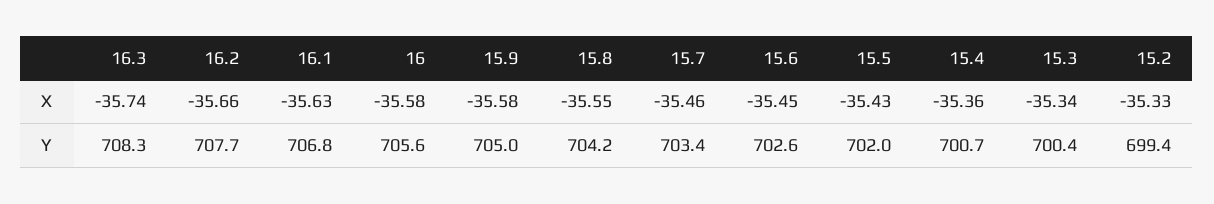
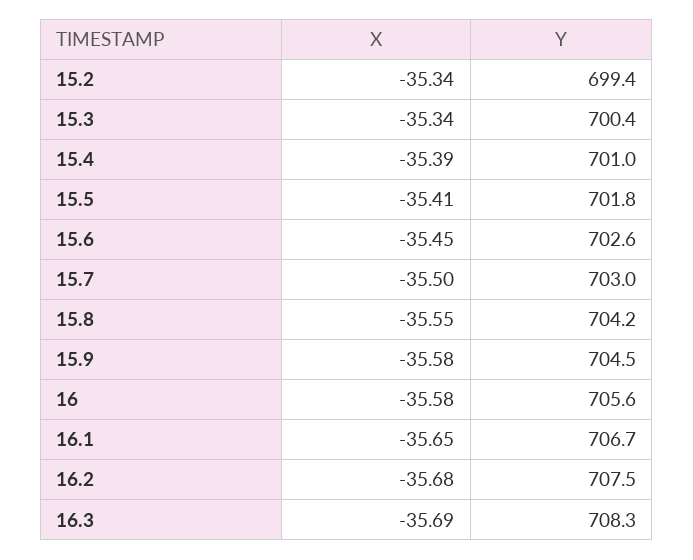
  {
    "16.3": {
-     "X": -35.74,
+     "X": -35.69,
      "Y": 708.3
    },
    "16.2": {
-     "X": -35.66,
+     "X": -35.68,
-     "Y": 707.7
+     "Y": 707.5
    },
    "16.1": {
-     "X": -35.63,
+     "X": -35.65,
-     "Y": 706.8
+     "Y": 706.7
    },
    "16": {
      "X": -35.58,
      "Y": 705.6
    },
    "15.9": {
      "X": -35.58,
-     "Y": 705
+     "Y": 704.5
    },
    "15.8": {
      "X": -35.55,
      "Y": 704.2
    },
    "15.7": {
-     "X": -35.46,
+     "X": -35.5,
-     "Y": 703.4
+     "Y": 703
    },
    "15.6": {
      "X": -35.45,
      "Y": 702.6
    },
    "15.5": {
-     "X": -35.43,
+     "X": -35.41,
-     "Y": 702
+     "Y": 701.8
    },
    "15.4": {
-     "X": -35.36,
+     "X": -35.39,
-     "Y": 700.7
+     "Y": 701
    },
    "15.3": {
      "X": -35.34,
      "Y": 700.4
    },
    "15.2": {
-     "X": -35.33,
+     "X": -35.34,
      "Y": 699.4
    }
  }

